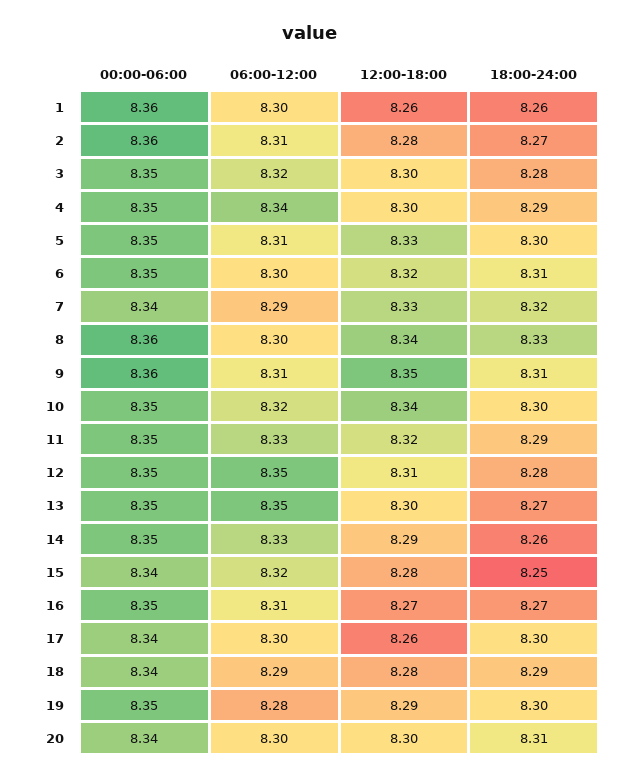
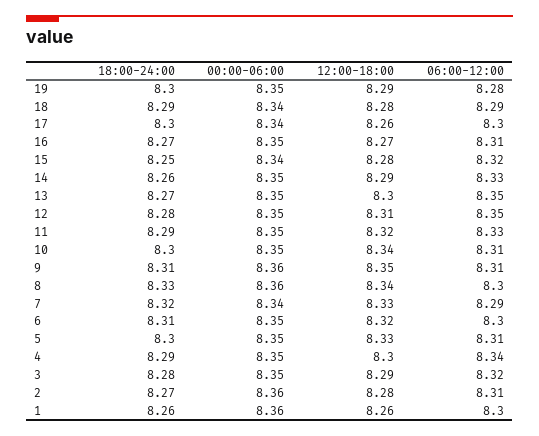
  {
    "00:00-06:00": {
      "1": 8.36,
      "2": 8.36,
      "3": 8.35,
      "4": 8.35,
      "5": 8.35,
      "6": 8.35,
      "7": 8.34,
      "8": 8.36,
      "9": 8.36,
      "10": 8.35,
      "11": 8.35,
      "12": 8.35,
      "13": 8.35,
      "14": 8.35,
      "15": 8.34,
      "16": 8.35,
      "17": 8.34,
      "18": 8.34,
-     "19": 8.35,
+     "19": 8.35
-     "20": 8.34
    },
    "06:00-12:00": {
      "1": 8.3,
      "2": 8.31,
      "3": 8.32,
      "4": 8.34,
      "5": 8.31,
      "6": 8.3,
      "7": 8.29,
      "8": 8.3,
      "9": 8.31,
-     "10": 8.32,
+     "10": 8.31,
      "11": 8.33,
      "12": 8.35,
      "13": 8.35,
      "14": 8.33,
      "15": 8.32,
      "16": 8.31,
      "17": 8.3,
      "18": 8.29,
-     "19": 8.28,
+     "19": 8.28
-     "20": 8.3
    },
    "12:00-18:00": {
      "1": 8.26,
      "2": 8.28,
-     "3": 8.3,
+     "3": 8.29,
      "4": 8.3,
      "5": 8.33,
      "6": 8.32,
      "7": 8.33,
      "8": 8.34,
      "9": 8.35,
      "10": 8.34,
      "11": 8.32,
      "12": 8.31,
      "13": 8.3,
      "14": 8.29,
      "15": 8.28,
      "16": 8.27,
      "17": 8.26,
      "18": 8.28,
-     "19": 8.29,
+     "19": 8.29
-     "20": 8.3
    },
    "18:00-24:00": {
      "1": 8.26,
      "2": 8.27,
      "3": 8.28,
      "4": 8.29,
      "5": 8.3,
      "6": 8.31,
      "7": 8.32,
      "8": 8.33,
      "9": 8.31,
      "10": 8.3,
      "11": 8.29,
      "12": 8.28,
      "13": 8.27,
      "14": 8.26,
      "15": 8.25,
      "16": 8.27,
      "17": 8.3,
      "18": 8.29,
-     "19": 8.3,
+     "19": 8.3
-     "20": 8.31
    }
  }

